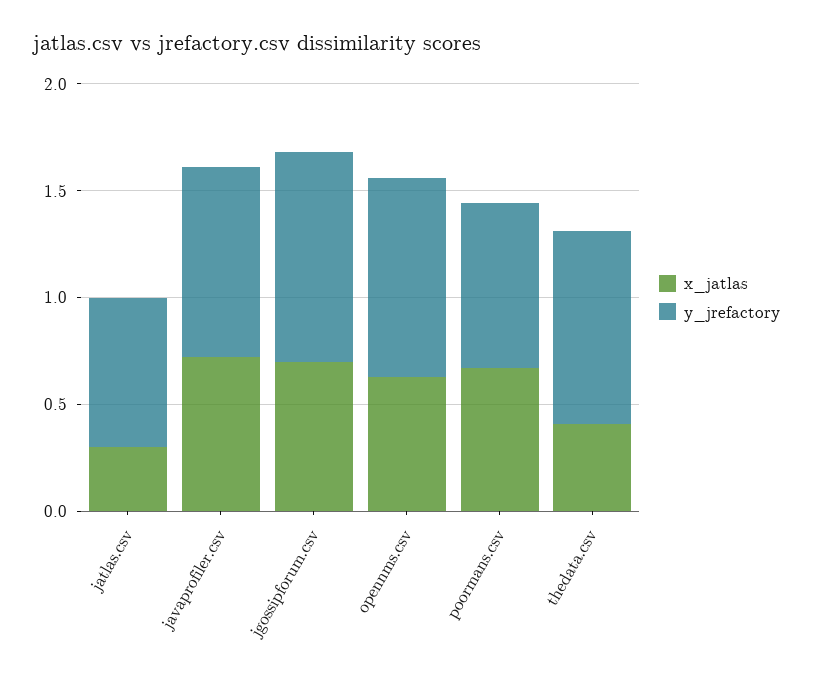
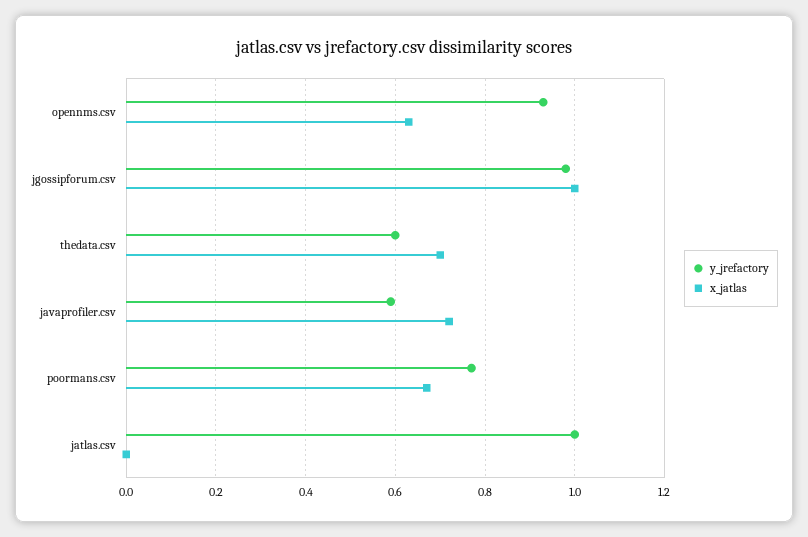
  {
    "x_jatlas": {
-     "jatlas.csv": 0.3,
+     "jatlas.csv": 0,
      "javaprofiler.csv": 0.7,
-     "jgossipforum.csv": 0.7,
+     "jgossipforum.csv": 1,
      "opennms.csv": 0.65,
      "poormans.csv": 0.65,
-     "thedata.csv": 0.4
+     "thedata.csv": 0.7
    },
    "y_jrefactory": {
-     "jatlas.csv": 0.7,
+     "jatlas.csv": 1,
-     "javaprofiler.csv": 0.9,
+     "javaprofiler.csv": 0.6,
      "jgossipforum.csv": 1,
      "opennms.csv": 0.95,
      "poormans.csv": 0.75,
-     "thedata.csv": 0.9
+     "thedata.csv": 0.6
    }
  }

